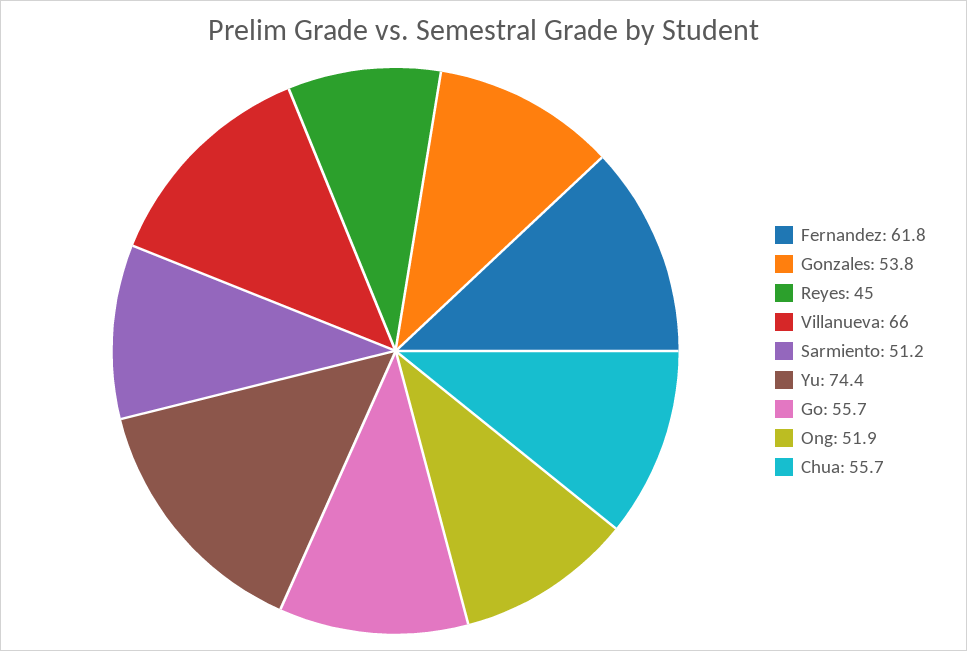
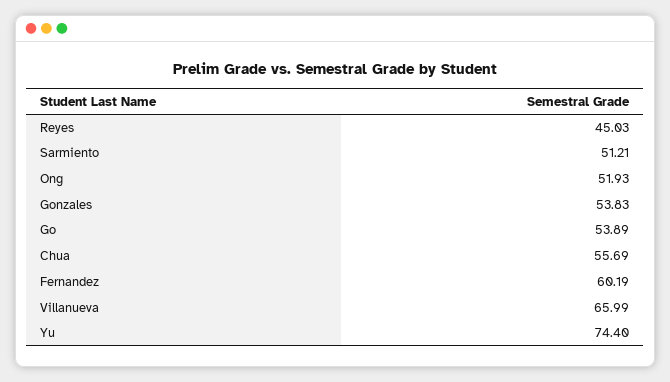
  {
-   "Fernandez": 61.8,
+   "Fernandez": 60.19,
    "Gonzales": 53.83,
    "Reyes": 45.03,
    "Villanueva": 65.99,
    "Sarmiento": 51.21,
    "Yu": 74.4,
-   "Go": 55.7,
+   "Go": 53.89,
    "Ong": 51.93,
    "Chua": 55.69
  }

